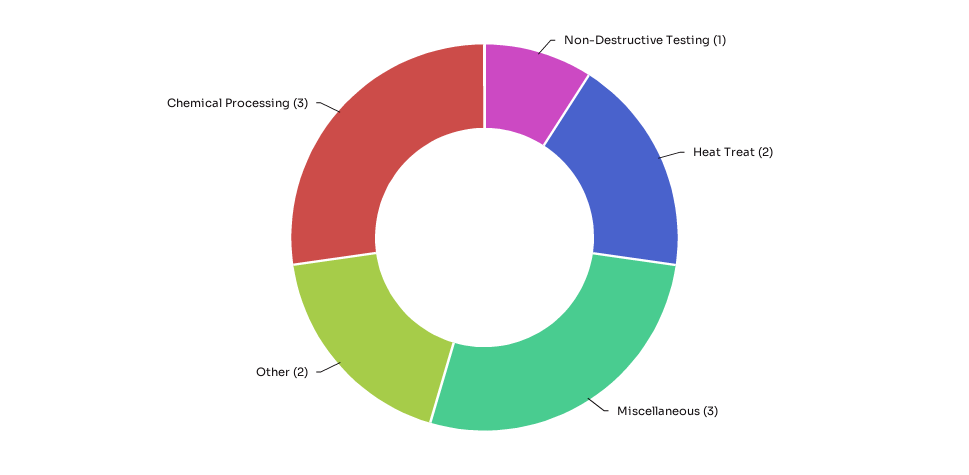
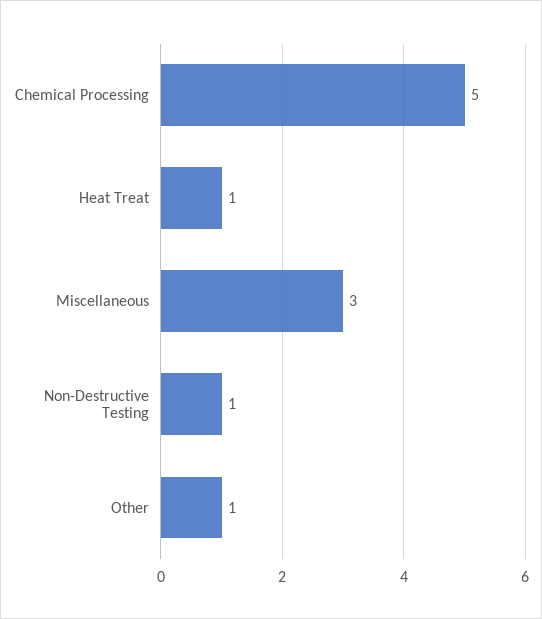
  {
    "Non-Destructive Testing": 1,
-   "Heat Treat": 2,
+   "Heat Treat": 1,
    "Miscellaneous": 3,
-   "Other": 2,
+   "Other": 1,
-   "Chemical Processing": 3
+   "Chemical Processing": 5
  }

